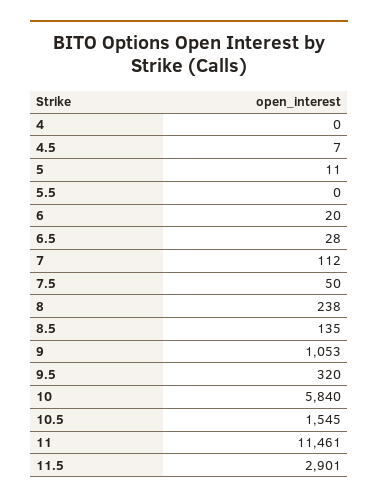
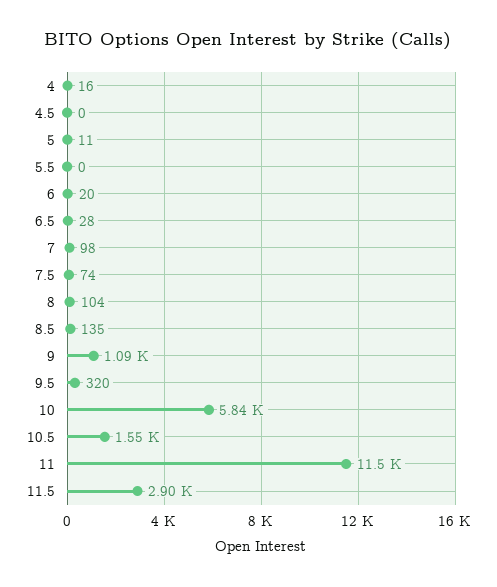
  {
-   "4": 0,
+   "4": 16,
-   "4.5": 7,
+   "4.5": 0,
    "5": 11,
    "5.5": 0,
    "6": 20,
    "6.5": 28,
-   "7": 112,
+   "7": 98,
-   "7.5": 50,
+   "7.5": 74,
-   "8": 238,
+   "8": 104,
    "8.5": 135,
-   "9": 1053,
+   "9": 1090,
    "9.5": 320,
    "10": 5840,
    "10.5": 1545,
    "11": 11461,
    "11.5": 2901
  }

